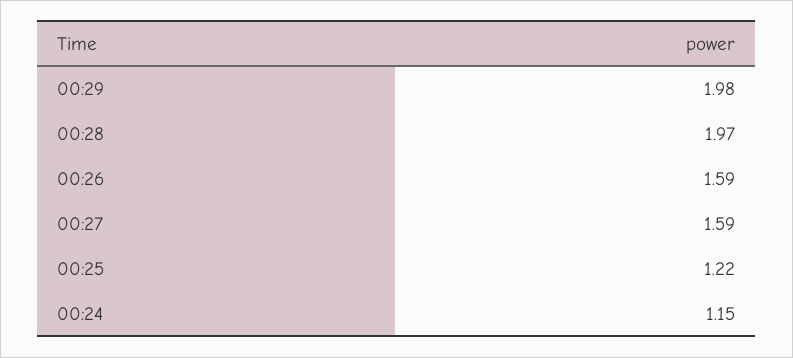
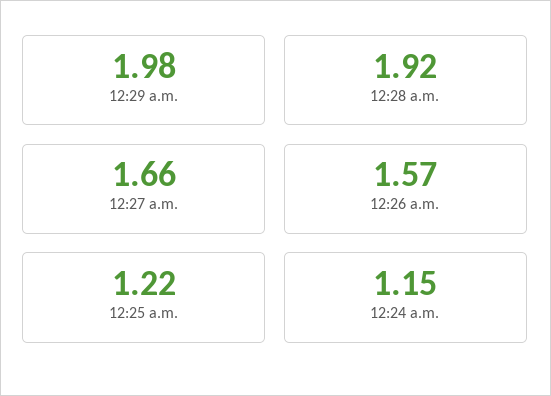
  {
    "00:29": 1.98,
-   "00:28": 1.97,
+   "00:28": 1.92,
-   "00:26": 1.59,
+   "00:26": 1.57,
-   "00:27": 1.59,
+   "00:27": 1.66,
    "00:25": 1.22,
    "00:24": 1.15
  }

